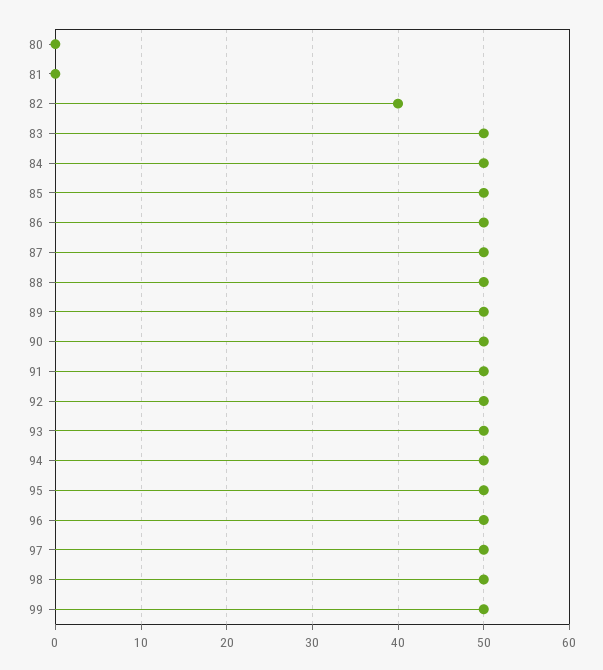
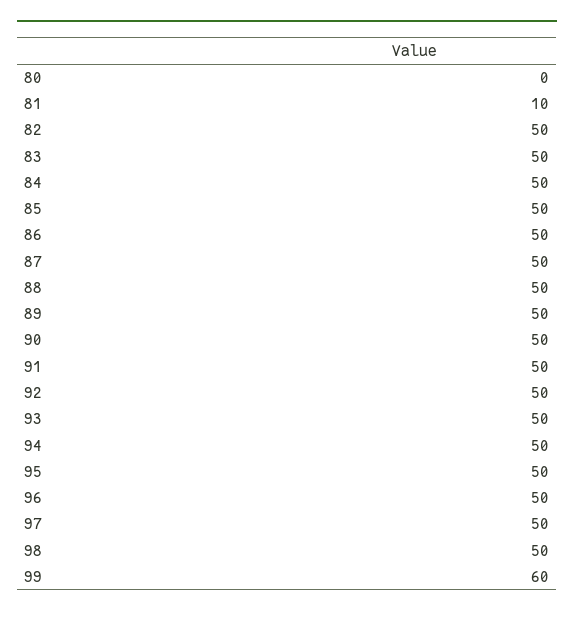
  {
    "80": 0,
-   "81": 0,
+   "81": 10,
-   "82": 40,
+   "82": 50,
    "83": 50,
    "84": 50,
    "85": 50,
    "86": 50,
    "87": 50,
    "88": 50,
    "89": 50,
    "90": 50,
    "91": 50,
    "92": 50,
    "93": 50,
    "94": 50,
    "95": 50,
    "96": 50,
    "97": 50,
    "98": 50,
-   "99": 50
+   "99": 60
  }

